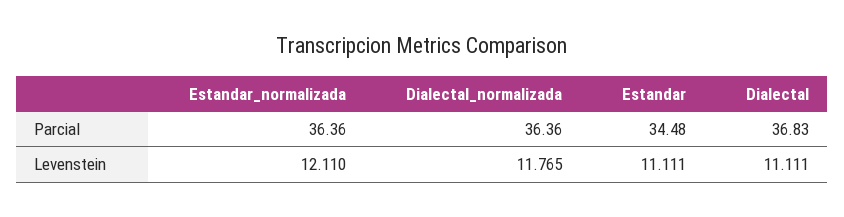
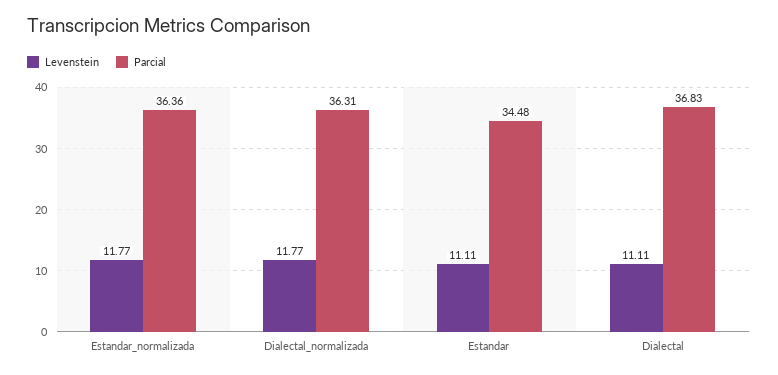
  {
    "Parcial": {
      "Estandar_normalizada": 36.36,
-     "Dialectal_normalizada": 36.36,
+     "Dialectal_normalizada": 36.31,
      "Estandar": 34.48,
      "Dialectal": 36.83
    },
    "Levenstein": {
-     "Estandar_normalizada": 12.11,
+     "Estandar_normalizada": 11.77,
      "Dialectal_normalizada": 11.765,
      "Estandar": 11.111,
      "Dialectal": 11.111
    }
  }

